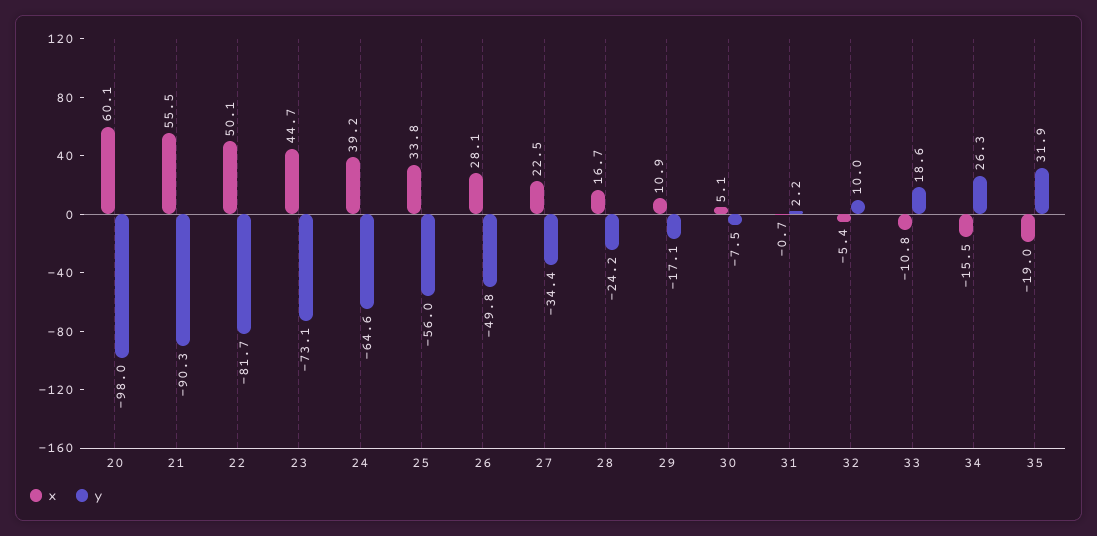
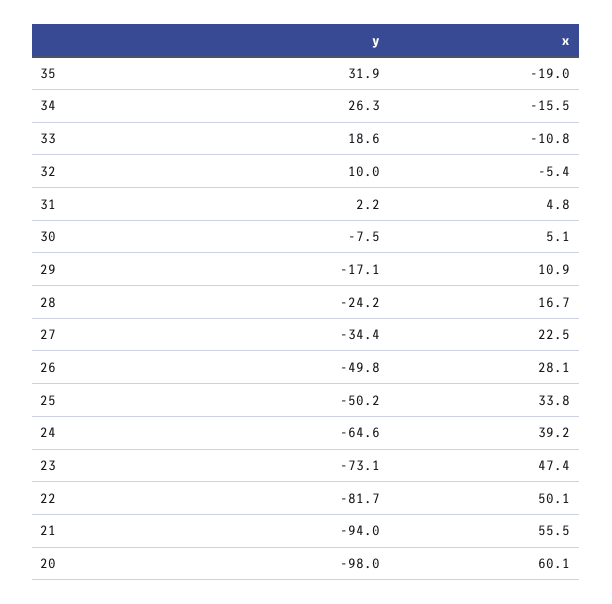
  {
    "x": {
      "20": 60.1,
      "21": 55.5,
      "22": 50.1,
-     "23": 44.7,
+     "23": 47.4,
      "24": 39.2,
      "25": 33.8,
      "26": 28.1,
      "27": 22.5,
      "28": 16.7,
      "29": 10.9,
      "30": 5.1,
-     "31": -0.7,
+     "31": 4.8,
      "32": -5.4,
      "33": -10.8,
      "34": -15.5,
      "35": -19
    },
    "y": {
      "20": -98,
-     "21": -90.3,
+     "21": -94,
      "22": -81.7,
      "23": -73.1,
      "24": -64.6,
-     "25": -56,
+     "25": -50.2,
      "26": -49.8,
      "27": -34.4,
      "28": -24.2,
      "29": -17.1,
      "30": -7.5,
      "31": 2.2,
      "32": 10,
      "33": 18.6,
      "34": 26.3,
      "35": 31.9
    }
  }

